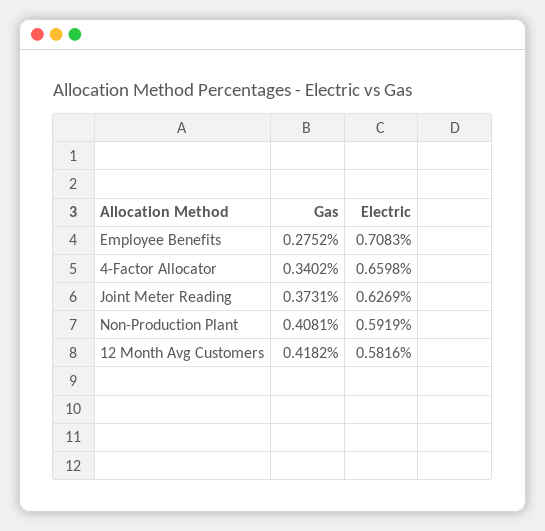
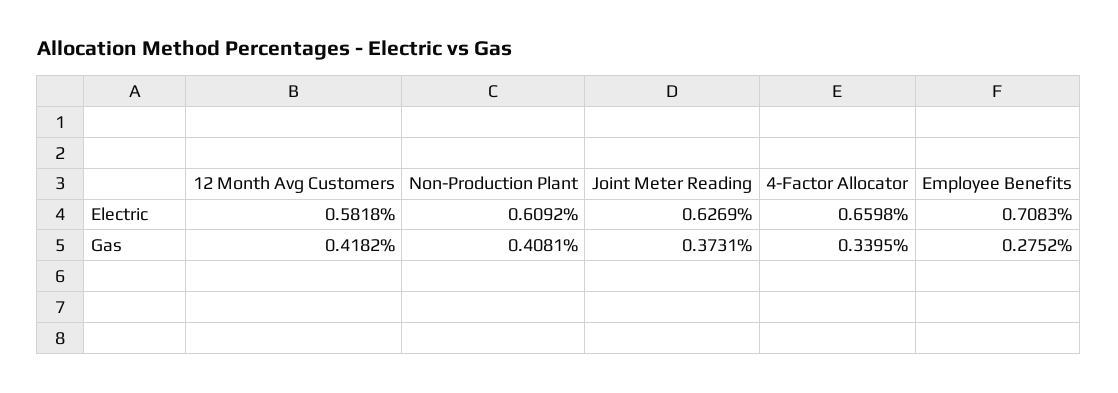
  {
    "Gas": {
      "Employee Benefits": 0.2752,
-     "4-Factor Allocator": 0.3402,
+     "4-Factor Allocator": 0.3395,
      "Joint Meter Reading": 0.3731,
      "Non-Production Plant": 0.4081,
      "12 Month Avg Customers": 0.4182
    },
    "Electric": {
      "Employee Benefits": 0.7083,
      "4-Factor Allocator": 0.6598,
      "Joint Meter Reading": 0.6269,
-     "Non-Production Plant": 0.5919,
+     "Non-Production Plant": 0.6092,
-     "12 Month Avg Customers": 0.5816
+     "12 Month Avg Customers": 0.5818
    }
  }

